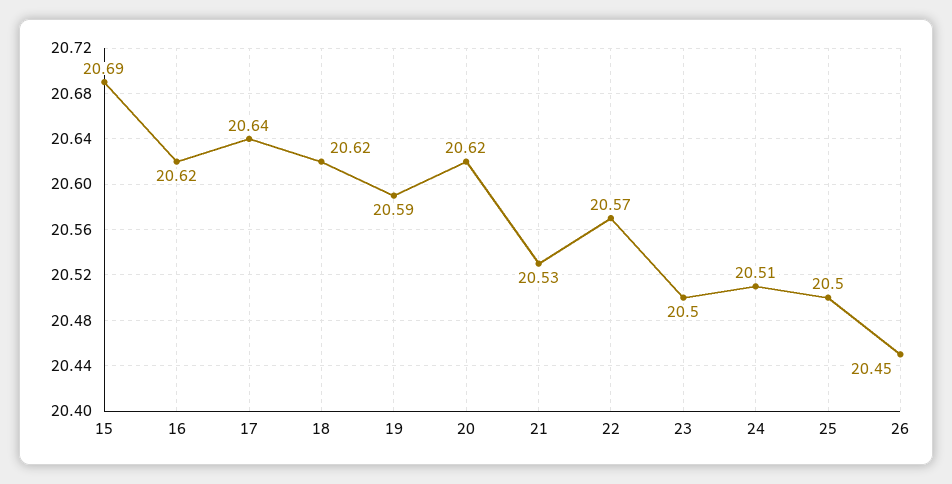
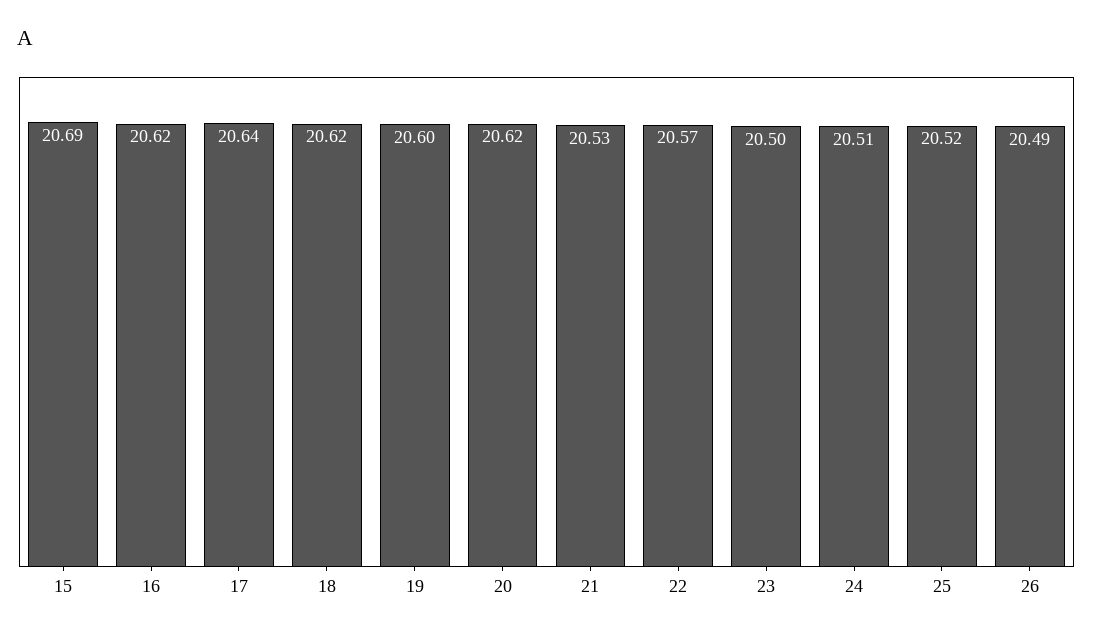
  {
    "15": 20.69,
    "16": 20.62,
    "17": 20.64,
    "18": 20.62,
-   "19": 20.59,
+   "19": 20.6,
    "20": 20.62,
    "21": 20.53,
    "22": 20.57,
    "23": 20.5,
    "24": 20.51,
-   "25": 20.5,
+   "25": 20.52,
-   "26": 20.45
+   "26": 20.49
  }

